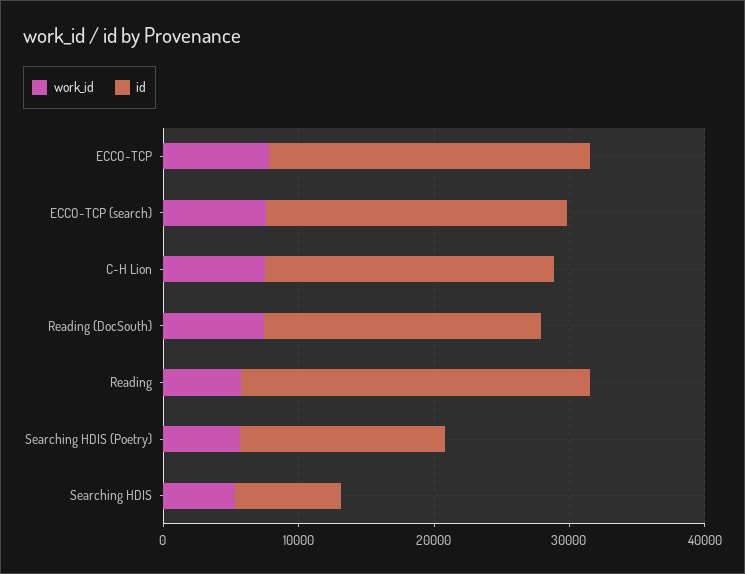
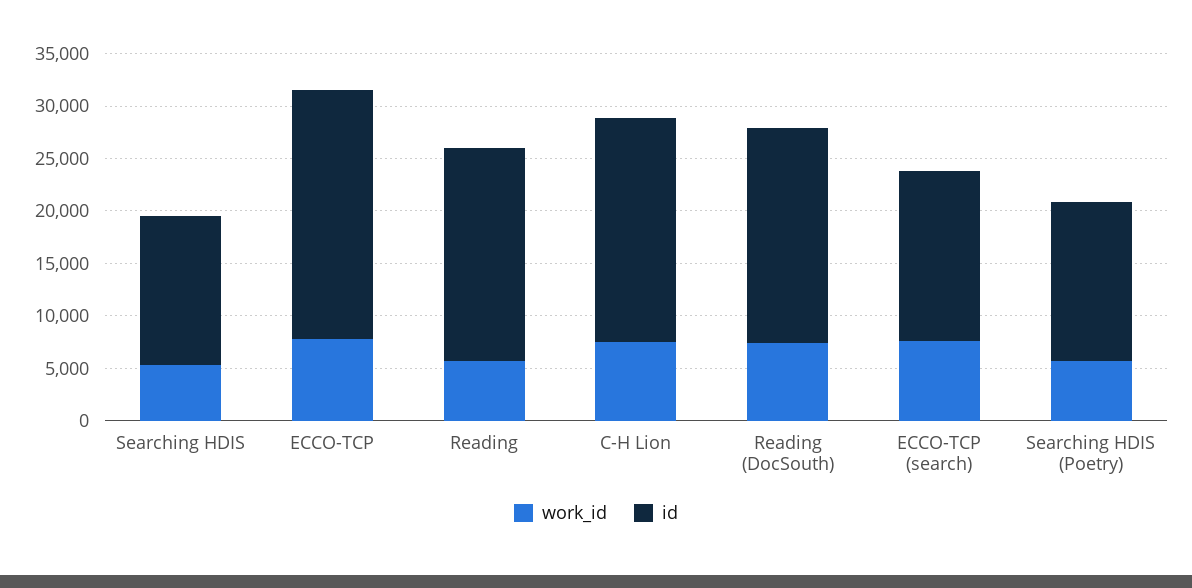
  {
    "work_id": {
      "ECCO-TCP": 8000,
      "ECCO-TCP (search)": 8000,
      "C-H Lion": 7000,
      "Reading (DocSouth)": 7000,
      "Reading": 6000,
      "Searching HDIS (Poetry)": 6000,
      "Searching HDIS": 5000
    },
    "id": {
      "ECCO-TCP": 24000,
-     "ECCO-TCP (search)": 22000,
+     "ECCO-TCP (search)": 16000,
      "C-H Lion": 21000,
      "Reading (DocSouth)": 20000,
-     "Reading": 26000,
+     "Reading": 20000,
      "Searching HDIS (Poetry)": 15000,
-     "Searching HDIS": 8000
+     "Searching HDIS": 14000
    }
  }

